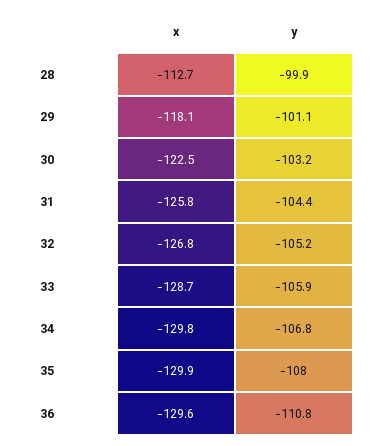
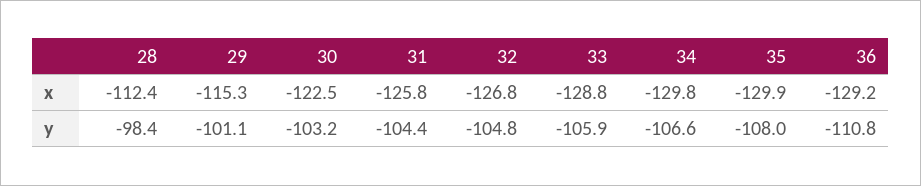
  {
    "x": {
-     "28": -112.7,
+     "28": -112.4,
-     "29": -118.1,
+     "29": -115.3,
      "30": -122.5,
      "31": -125.8,
      "32": -126.8,
-     "33": -128.7,
+     "33": -128.8,
      "34": -129.8,
      "35": -129.9,
-     "36": -129.6
+     "36": -129.2
    },
    "y": {
-     "28": -99.9,
+     "28": -98.4,
      "29": -101.1,
      "30": -103.2,
      "31": -104.4,
-     "32": -105.2,
+     "32": -104.8,
      "33": -105.9,
-     "34": -106.8,
+     "34": -106.6,
      "35": -108,
      "36": -110.8
    }
  }

